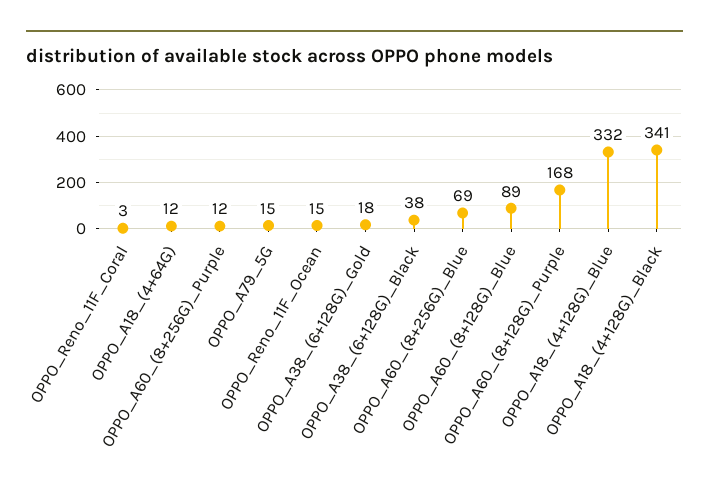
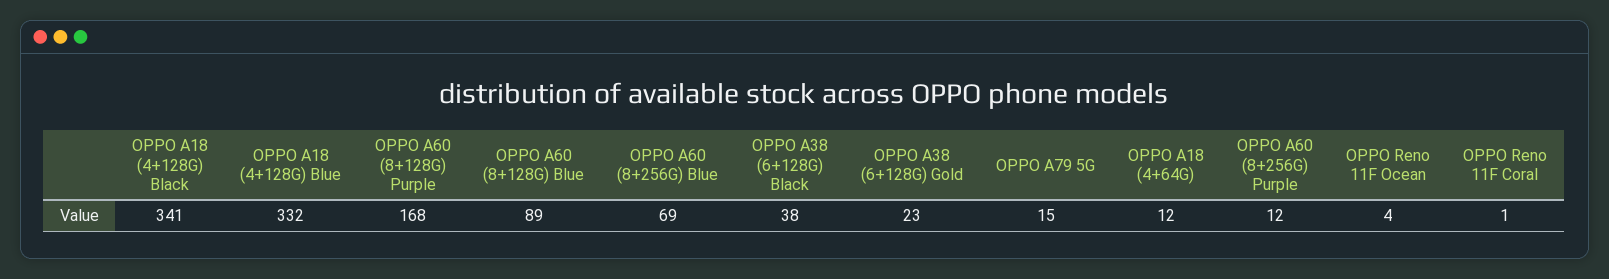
  {
-   "OPPO_Reno_11F_Coral": 3,
+   "OPPO_Reno_11F_Coral": 1,
    "OPPO_A18_(4+64G)": 12,
    "OPPO_A60_(8+256G)_Purple": 12,
    "OPPO_A79_5G": 15,
-   "OPPO_Reno_11F_Ocean": 15,
+   "OPPO_Reno_11F_Ocean": 4,
-   "OPPO_A38_(6+128G)_Gold": 18,
+   "OPPO_A38_(6+128G)_Gold": 23,
    "OPPO_A38_(6+128G)_Black": 38,
    "OPPO_A60_(8+256G)_Blue": 69,
    "OPPO_A60_(8+128G)_Blue": 89,
    "OPPO_A60_(8+128G)_Purple": 168,
    "OPPO_A18_(4+128G)_Blue": 332,
    "OPPO_A18_(4+128G)_Black": 341
  }

